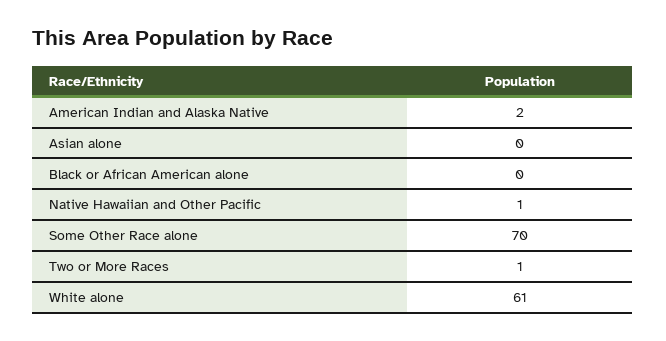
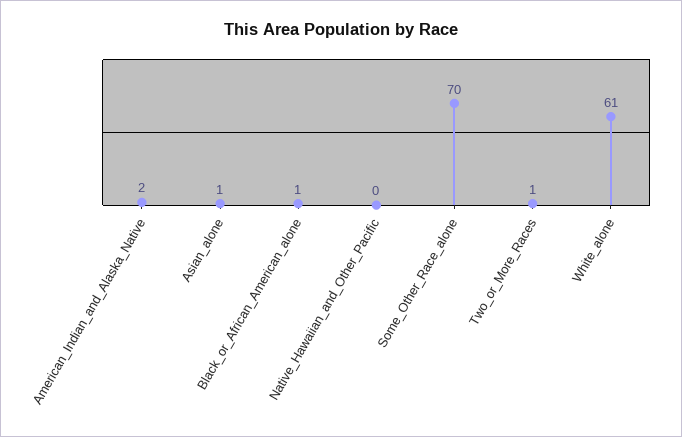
  {
    "American Indian and Alaska Native": 2,
-   "Asian alone": 0,
+   "Asian alone": 1,
-   "Black or African American alone": 0,
+   "Black or African American alone": 1,
-   "Native Hawaiian and Other Pacific": 1,
+   "Native Hawaiian and Other Pacific": 0,
    "Some Other Race alone": 70,
    "Two or More Races": 1,
    "White alone": 61
  }

